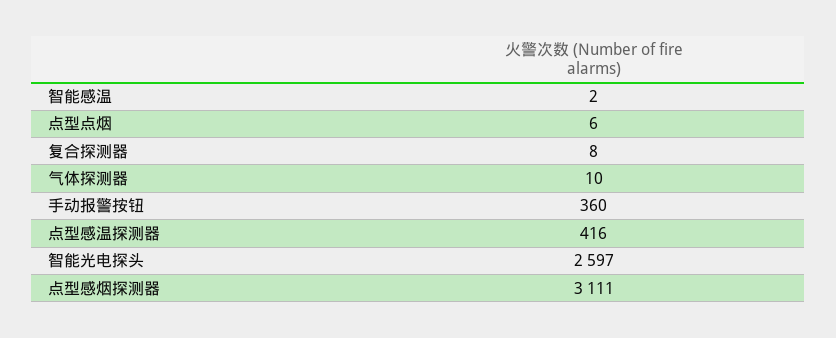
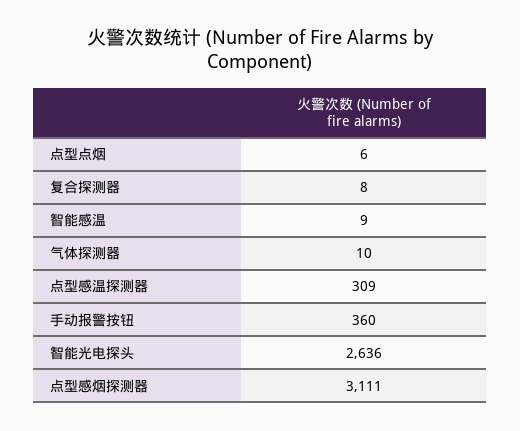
  {
-   "智能感温": 2,
+   "智能感温": 9,
    "点型点烟": 6,
    "复合探测器": 8,
    "气体探测器": 10,
    "手动报警按钮": 360,
-   "点型感温探测器": 416,
+   "点型感温探测器": 309,
-   "智能光电探头": 2597,
+   "智能光电探头": 2636,
    "点型感烟探测器": 3111
  }

